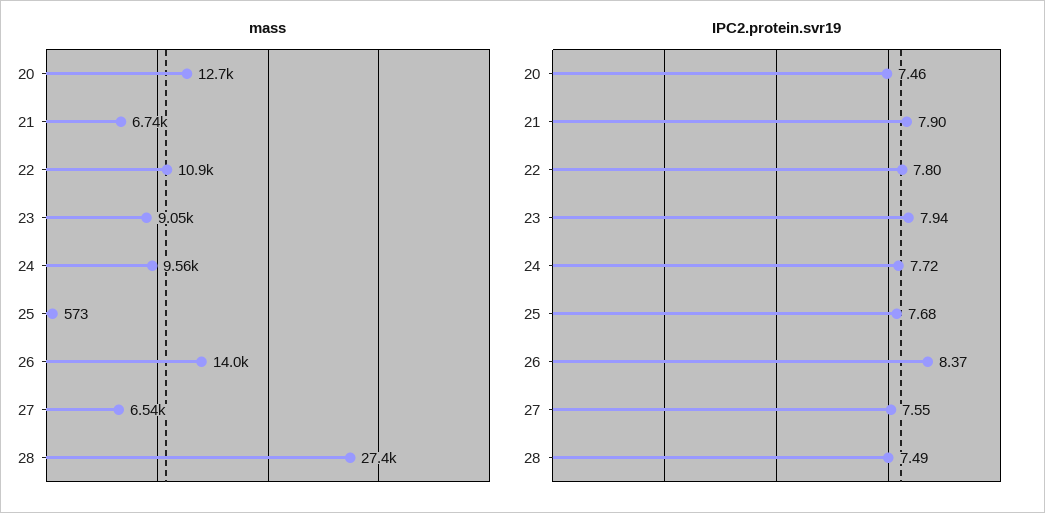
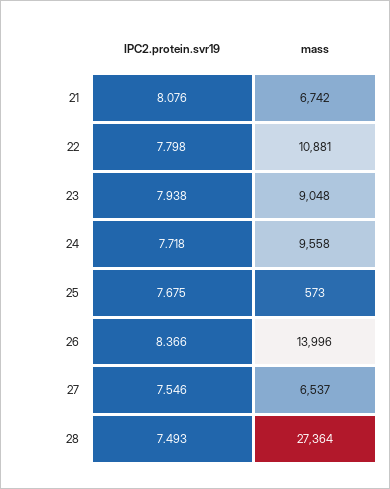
  {
    "mass": {
-     "20": 12700,
      "21": 6742,
      "22": 10881,
      "23": 9048,
      "24": 9558,
      "25": 573,
      "26": 13996,
      "27": 6537,
      "28": 27364
    },
    "IPC2.protein.svr19": {
-     "20": 7.46,
-     "21": 7.9,
+     "21": 8.076,
      "22": 7.798,
      "23": 7.938,
      "24": 7.718,
      "25": 7.675,
      "26": 8.366,
      "27": 7.546,
      "28": 7.493
    }
  }

